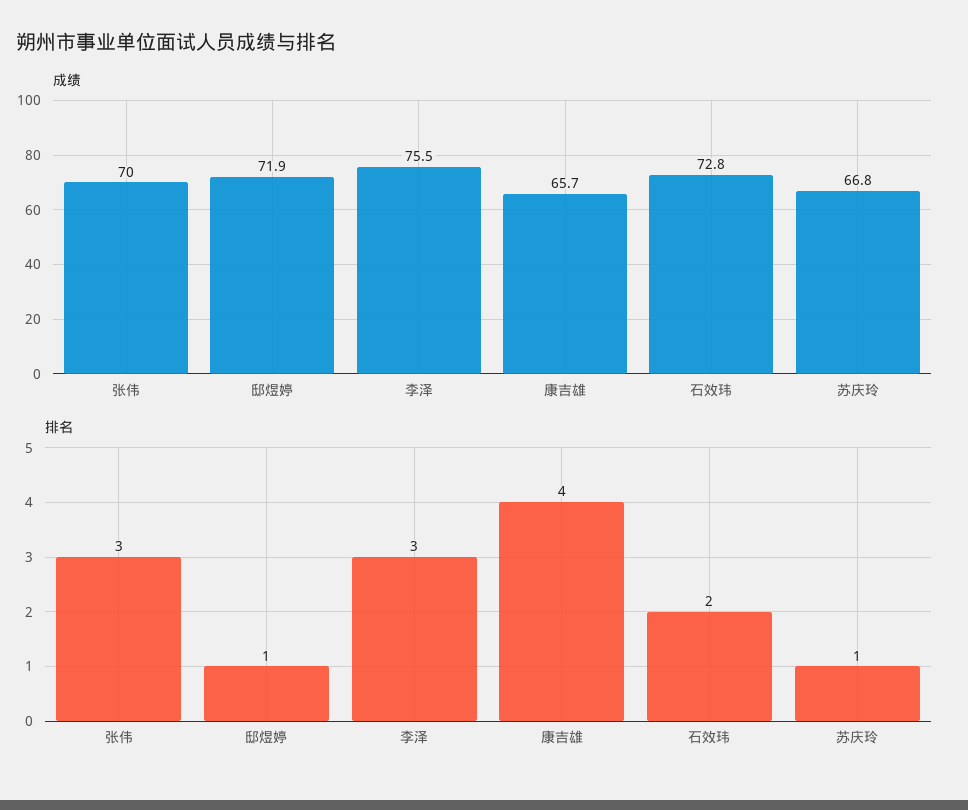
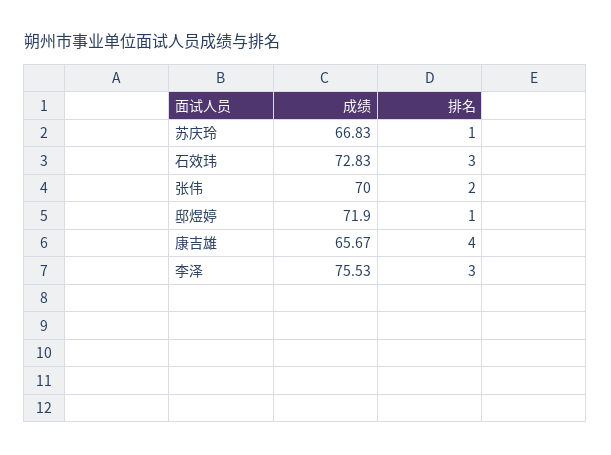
  {
    "成绩": {
      "张伟": 70,
      "邸煜婷": 71.9,
      "李泽": 75.53,
      "康吉雄": 65.67,
      "石效玮": 72.83,
      "苏庆玲": 66.83
    },
    "排名": {
-     "张伟": 3,
+     "张伟": 2,
      "邸煜婷": 1,
      "李泽": 3,
      "康吉雄": 4,
-     "石效玮": 2,
+     "石效玮": 3,
      "苏庆玲": 1
    }
  }

